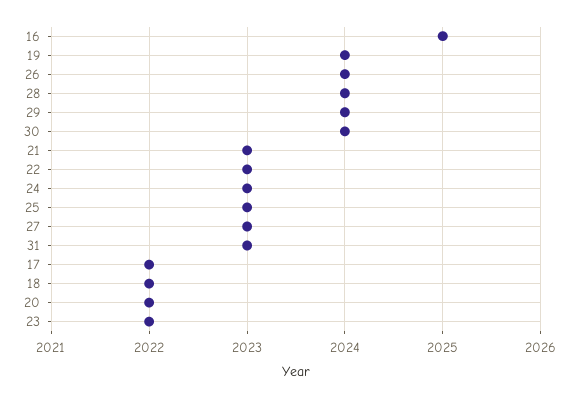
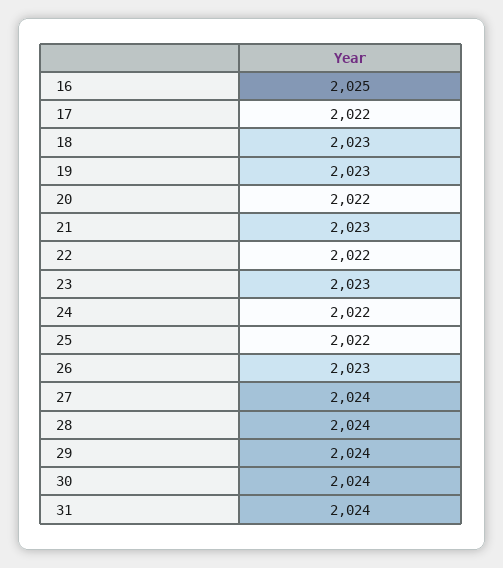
  {
    "16": 2025,
-   "19": 2024,
+   "19": 2023,
-   "26": 2024,
+   "26": 2023,
    "28": 2024,
    "29": 2024,
    "30": 2024,
    "21": 2023,
-   "22": 2023,
+   "22": 2022,
-   "24": 2023,
+   "24": 2022,
-   "25": 2023,
+   "25": 2022,
-   "27": 2023,
+   "27": 2024,
-   "31": 2023,
+   "31": 2024,
    "17": 2022,
-   "18": 2022,
+   "18": 2023,
    "20": 2022,
-   "23": 2022
+   "23": 2023
  }

